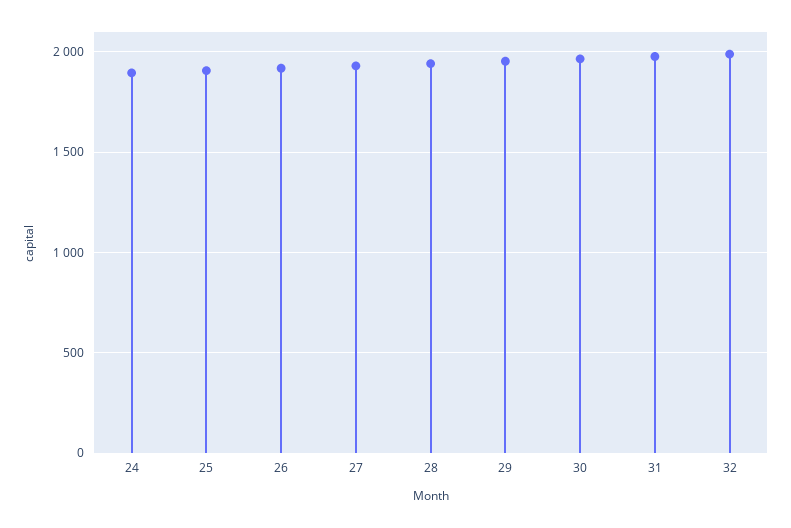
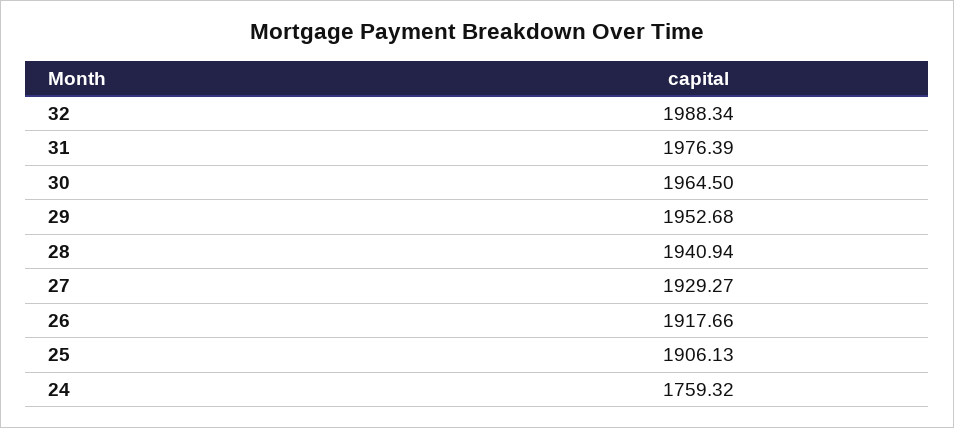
  {
-   "24": 1900,
+   "24": 1759.32,
    "25": 1906.13,
    "26": 1917.66,
    "27": 1929.27,
    "28": 1940.94,
    "29": 1952.68,
    "30": 1964.5,
    "31": 1976.39,
    "32": 1988.34
  }

